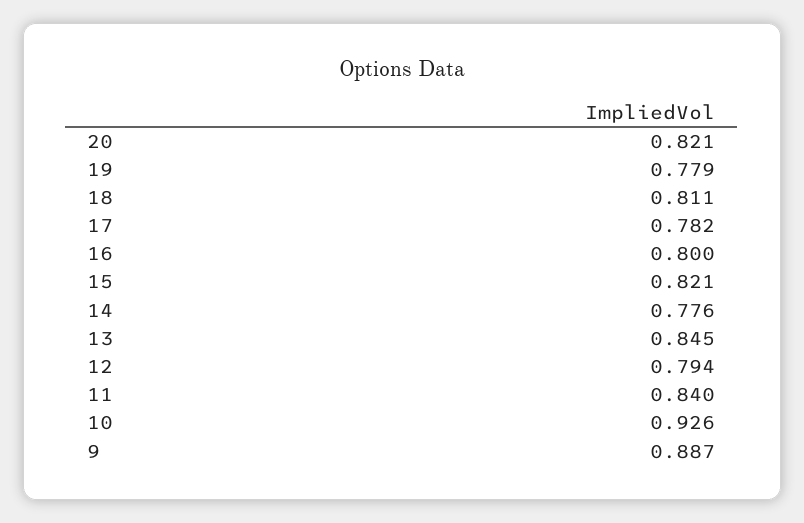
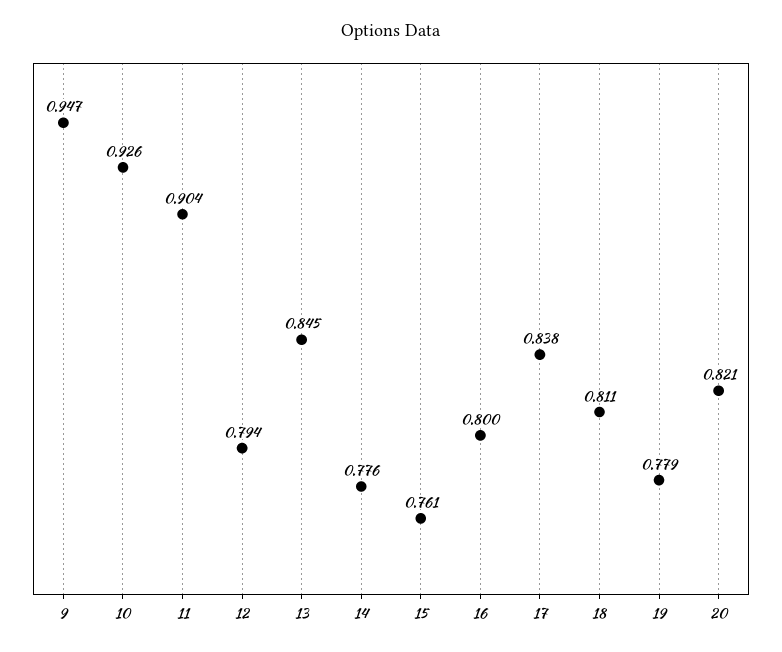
  {
    "20": 0.821,
    "19": 0.779,
    "18": 0.811,
-   "17": 0.782,
+   "17": 0.838,
    "16": 0.8,
-   "15": 0.821,
+   "15": 0.761,
    "14": 0.776,
    "13": 0.845,
    "12": 0.794,
-   "11": 0.84,
+   "11": 0.904,
    "10": 0.926,
-   "9": 0.887
+   "9": 0.947
  }

